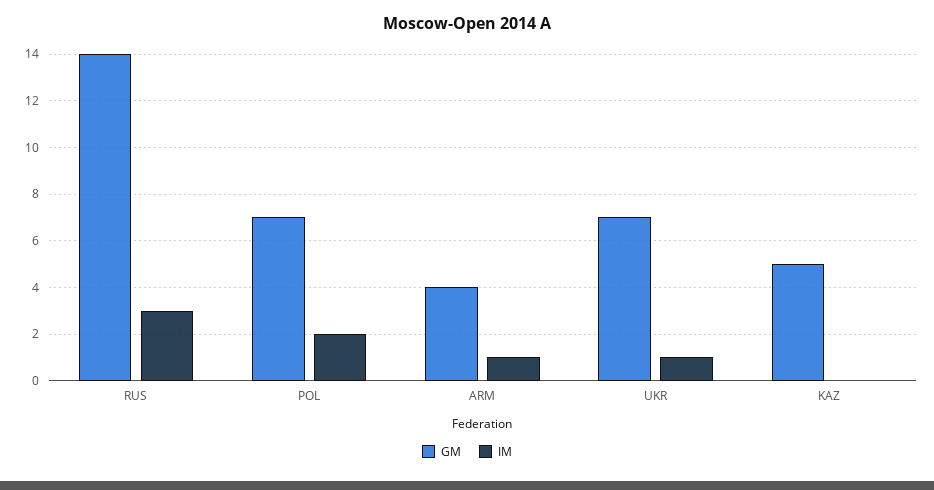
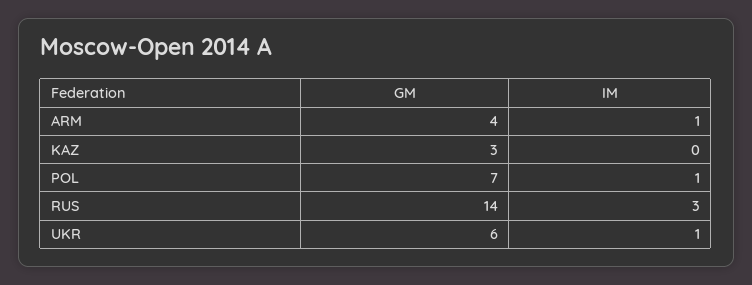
  {
    "GM": {
      "RUS": 14,
      "POL": 7,
      "ARM": 4,
-     "UKR": 7,
+     "UKR": 6,
-     "KAZ": 5
+     "KAZ": 3
    },
    "IM": {
      "RUS": 3,
-     "POL": 2,
+     "POL": 1,
      "ARM": 1,
      "UKR": 1,
      "KAZ": 0
    }
  }

